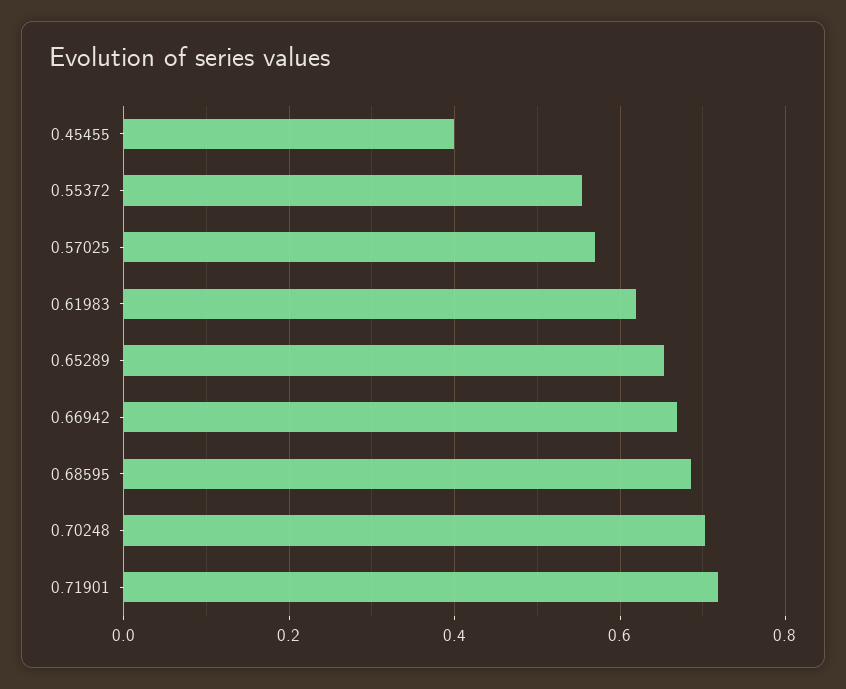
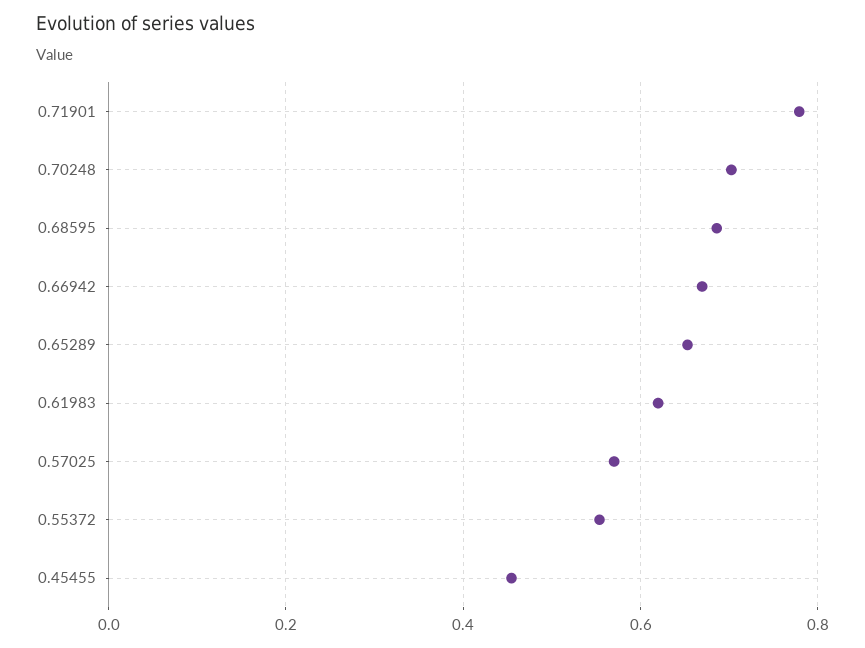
  {
-   "0.45455": 0.4,
+   "0.45455": 0.46,
    "0.55372": 0.56,
    "0.57025": 0.58,
    "0.61983": 0.62,
    "0.65289": 0.66,
    "0.66942": 0.66,
    "0.68595": 0.68,
    "0.70248": 0.7,
-   "0.71901": 0.72
+   "0.71901": 0.78
  }

